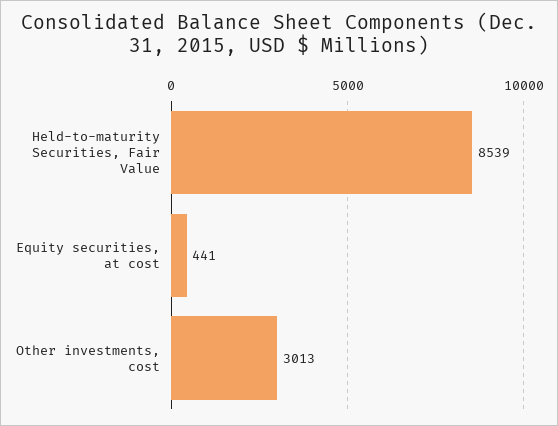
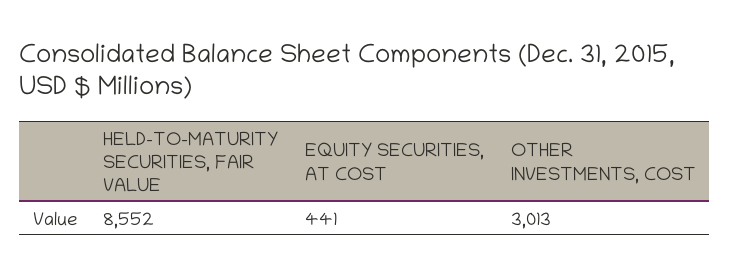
  {
-   "Held-to-maturity Securities, Fair Value": 8539,
+   "Held-to-maturity Securities, Fair Value": 8552,
    "Equity securities, at cost": 441,
    "Other investments, cost": 3013
  }

